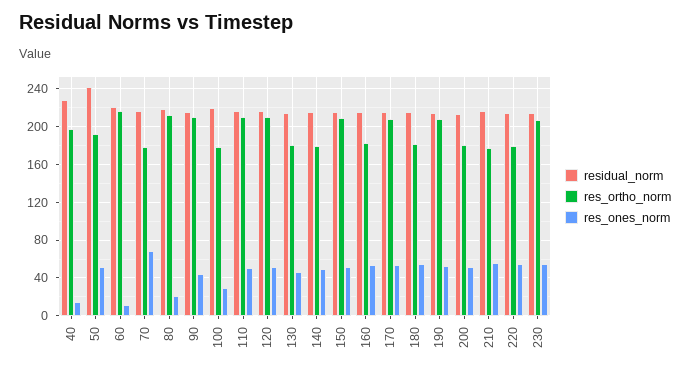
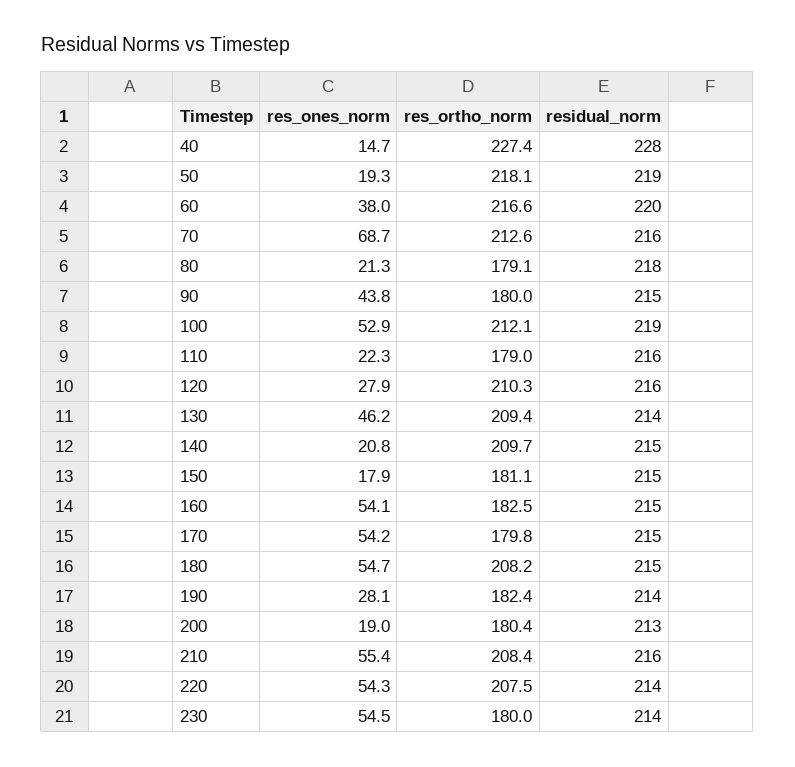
  {
    "residual_norm": {
      "40": 228,
-     "50": 240,
+     "50": 219,
      "60": 220,
      "70": 216,
      "80": 218,
      "90": 215,
      "100": 219,
      "110": 216,
      "120": 216,
      "130": 214,
      "140": 215,
      "150": 215,
      "160": 215,
      "170": 215,
      "180": 215,
      "190": 214,
      "200": 213,
      "210": 216,
      "220": 214,
      "230": 214
    },
    "res_ortho_norm": {
-     "40": 200,
+     "40": 227.4,
-     "50": 190,
+     "50": 218.1,
      "60": 216.6,
-     "70": 180,
+     "70": 212.6,
-     "80": 210,
+     "80": 179.1,
-     "90": 210,
+     "90": 180,
-     "100": 180,
+     "100": 212.1,
-     "110": 210,
+     "110": 179,
      "120": 210.3,
-     "130": 180,
+     "130": 209.4,
-     "140": 180,
+     "140": 209.7,
-     "150": 210,
+     "150": 181.1,
      "160": 182.5,
-     "170": 210,
+     "170": 179.8,
-     "180": 180,
+     "180": 208.2,
-     "190": 210,
+     "190": 182.4,
      "200": 180.4,
-     "210": 180,
+     "210": 208.4,
-     "220": 180,
+     "220": 207.5,
-     "230": 210
+     "230": 180
    },
    "res_ones_norm": {
      "40": 14.7,
-     "50": 50,
+     "50": 19.3,
-     "60": 10,
+     "60": 38,
      "70": 68.7,
      "80": 21.3,
      "90": 43.8,
-     "100": 30,
+     "100": 52.9,
-     "110": 50,
+     "110": 22.3,
-     "120": 50,
+     "120": 27.9,
      "130": 46.2,
-     "140": 50,
+     "140": 20.8,
-     "150": 50,
+     "150": 17.9,
      "160": 54.1,
      "170": 54.2,
      "180": 54.7,
-     "190": 50,
+     "190": 28.1,
-     "200": 50,
+     "200": 19,
      "210": 55.4,
      "220": 54.3,
      "230": 54.5
    }
  }

